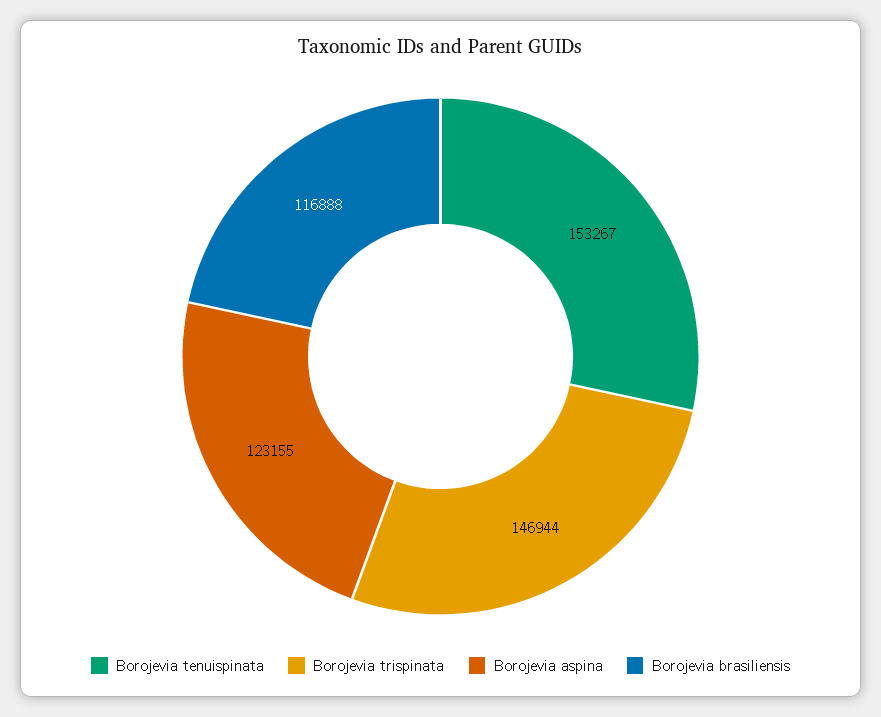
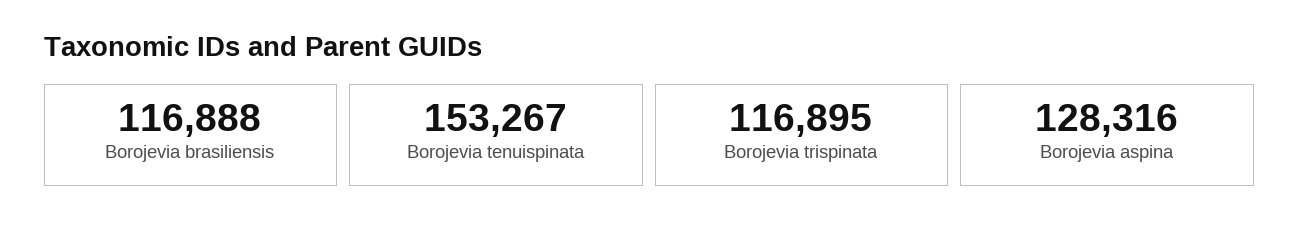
  {
    "Borojevia tenuispinata": 153267,
-   "Borojevia trispinata": 146944,
+   "Borojevia trispinata": 116895,
-   "Borojevia aspina": 123155,
+   "Borojevia aspina": 128316,
    "Borojevia brasiliensis": 116888
  }

